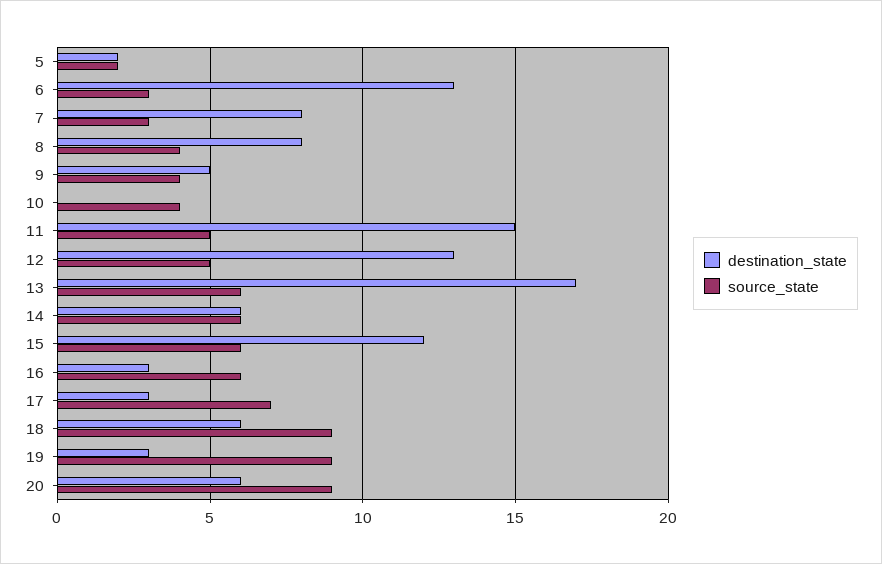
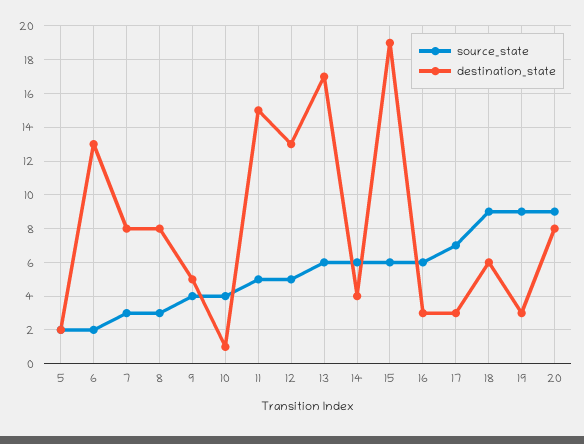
  {
    "destination_state": {
      "5": 2,
      "6": 13,
      "7": 8,
      "8": 8,
      "9": 5,
-     "10": 0,
+     "10": 1,
      "11": 15,
      "12": 13,
      "13": 17,
-     "14": 6,
+     "14": 4,
-     "15": 12,
+     "15": 19,
      "16": 3,
      "17": 3,
      "18": 6,
      "19": 3,
-     "20": 6
+     "20": 8
    },
    "source_state": {
      "5": 2,
-     "6": 3,
+     "6": 2,
      "7": 3,
-     "8": 4,
+     "8": 3,
      "9": 4,
      "10": 4,
      "11": 5,
      "12": 5,
      "13": 6,
      "14": 6,
      "15": 6,
      "16": 6,
      "17": 7,
      "18": 9,
      "19": 9,
      "20": 9
    }
  }

